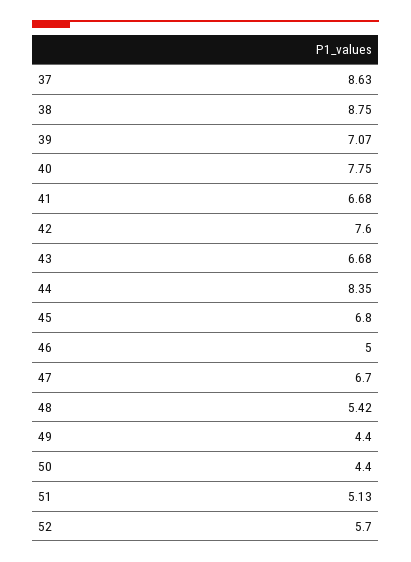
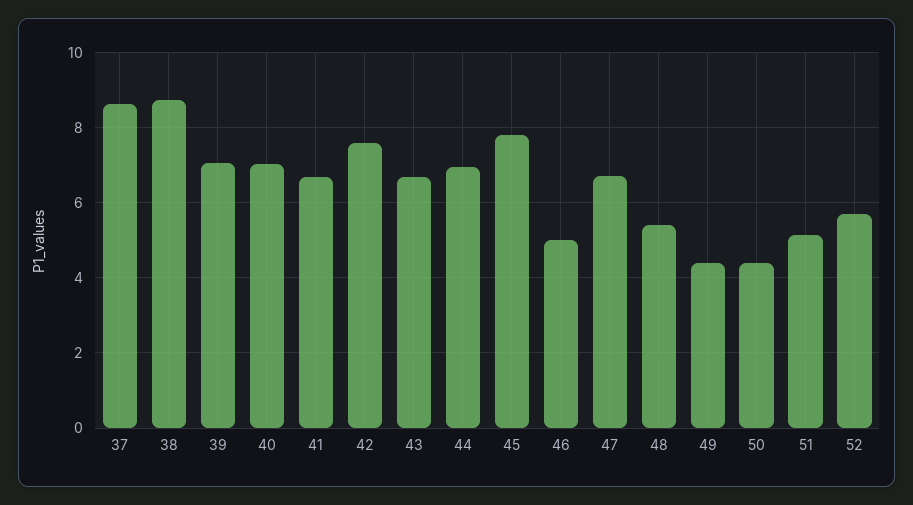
  {
    "37": 8.63,
    "38": 8.75,
    "39": 7.07,
-   "40": 7.75,
+   "40": 7,
    "41": 6.68,
    "42": 7.6,
    "43": 6.68,
-   "44": 8.35,
+   "44": 7,
-   "45": 6.8,
+   "45": 7.8,
    "46": 5,
    "47": 6.7,
    "48": 5.42,
    "49": 4.4,
    "50": 4.4,
    "51": 5.13,
    "52": 5.7
  }

